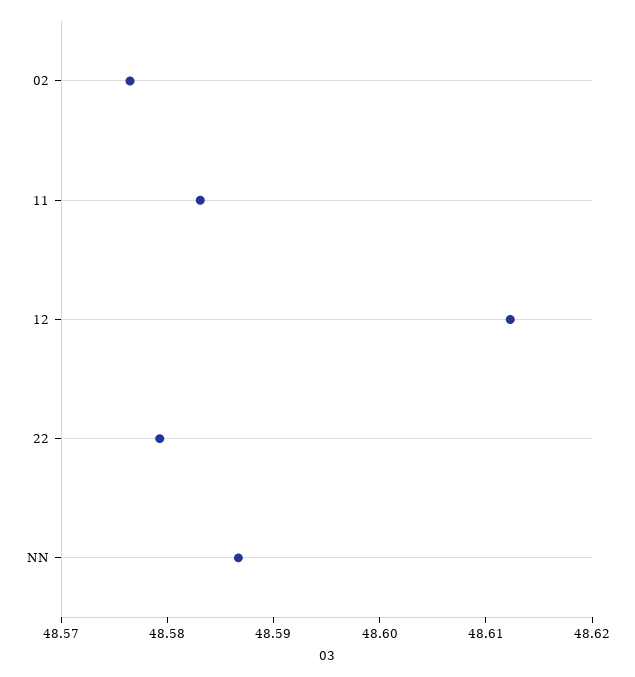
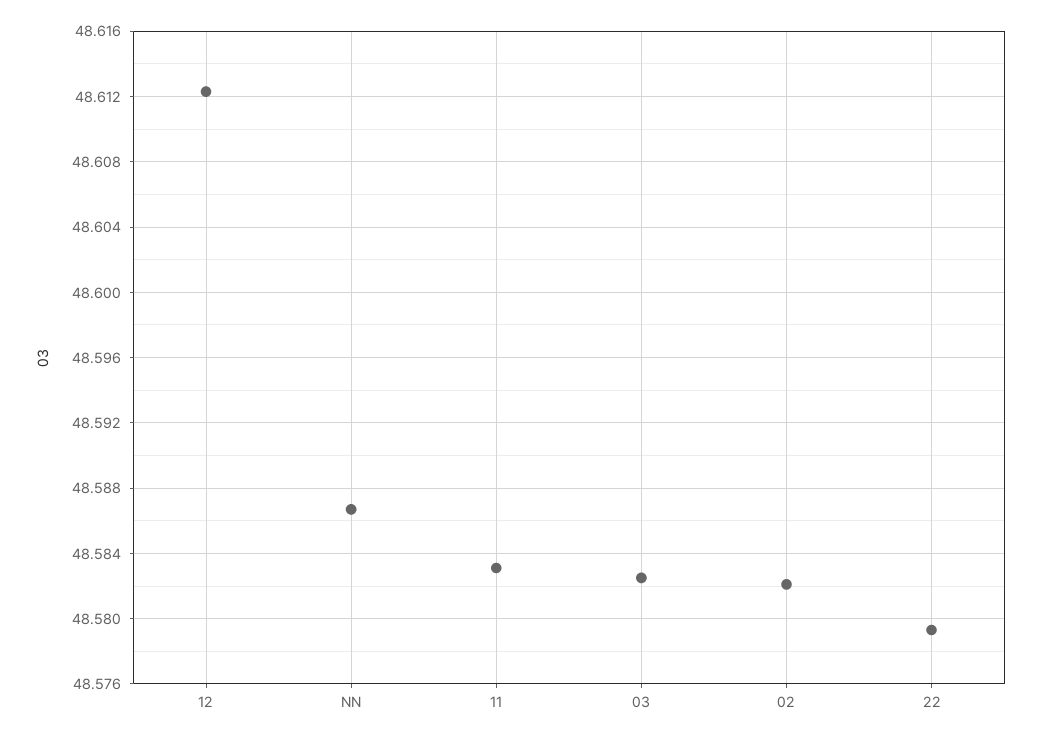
  {
-   "02": 48.576,
+   "02": 48.582,
    "11": 48.583,
    "12": 48.6125,
    "22": 48.5795,
-   "NN": 48.5865
+   "NN": 48.5865,
+   "03": 48.5825
  }

